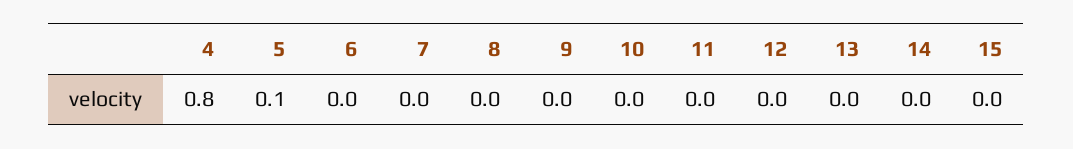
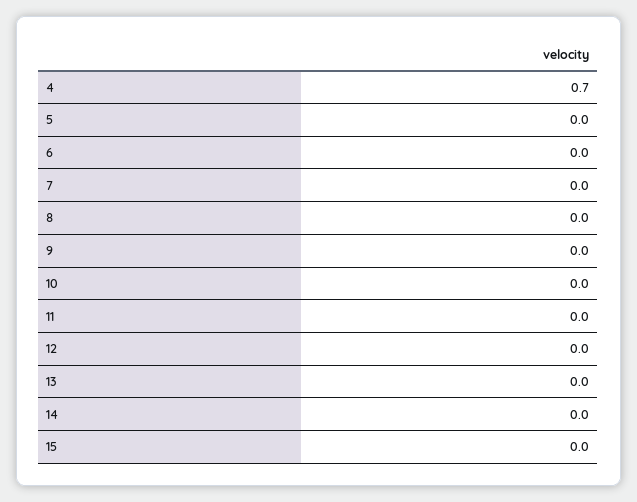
  {
-   "4": 0.8,
+   "4": 0.7,
-   "5": 0.1,
+   "5": 0,
    "6": 0,
    "7": 0,
    "8": 0,
    "9": 0,
    "10": 0,
    "11": 0,
    "12": 0,
    "13": 0,
    "14": 0,
    "15": 0
  }

